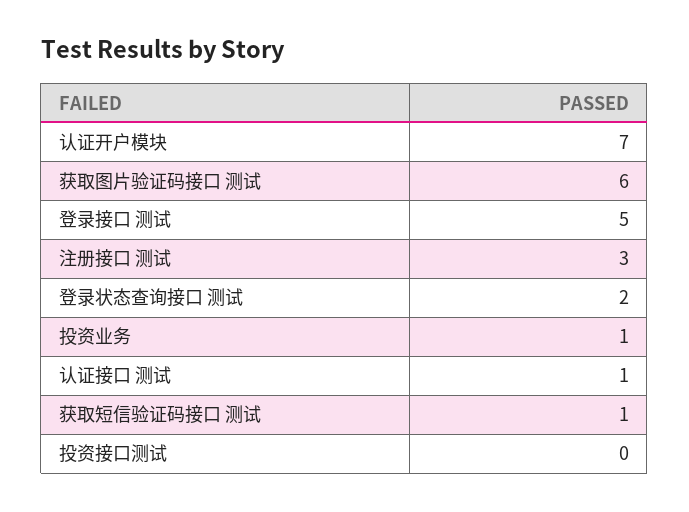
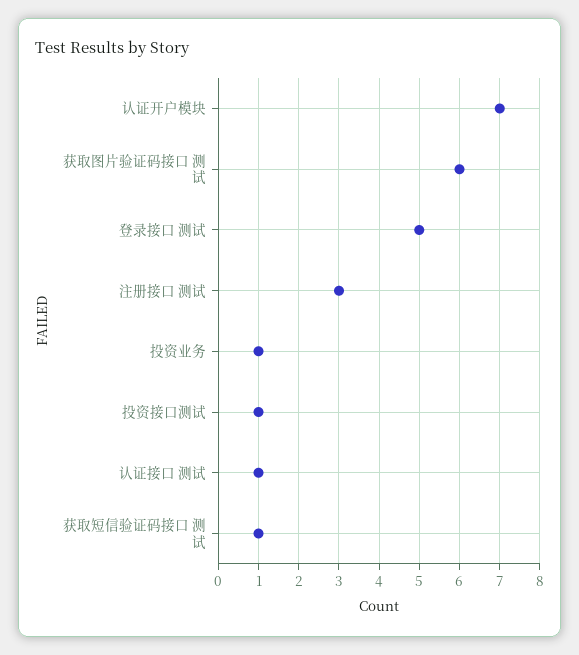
  {
    "认证开户模块": 7,
    "获取图片验证码接口 测试": 6,
    "登录接口 测试": 5,
    "注册接口 测试": 3,
-   "登录状态查询接口 测试": 2,
    "投资业务": 1,
    "认证接口 测试": 1,
    "获取短信验证码接口 测试": 1,
-   "投资接口测试": 0
+   "投资接口测试": 1
  }

